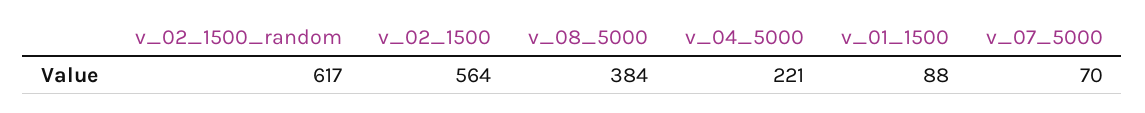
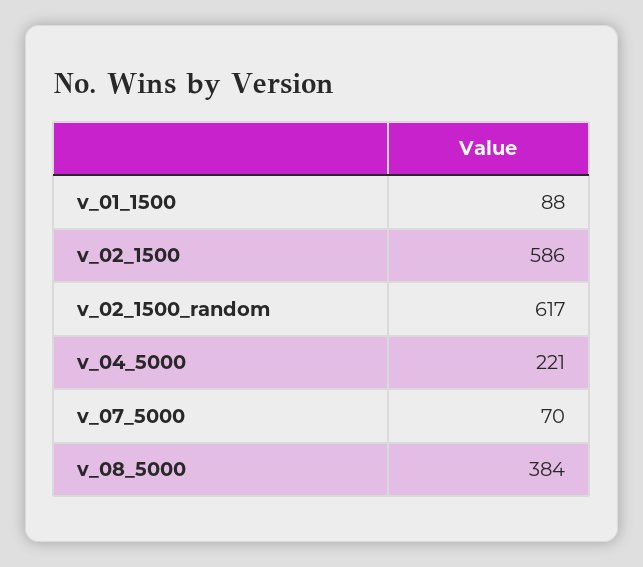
  {
    "v_02_1500_random": 617,
-   "v_02_1500": 564,
+   "v_02_1500": 586,
    "v_08_5000": 384,
    "v_04_5000": 221,
    "v_01_1500": 88,
    "v_07_5000": 70
  }

